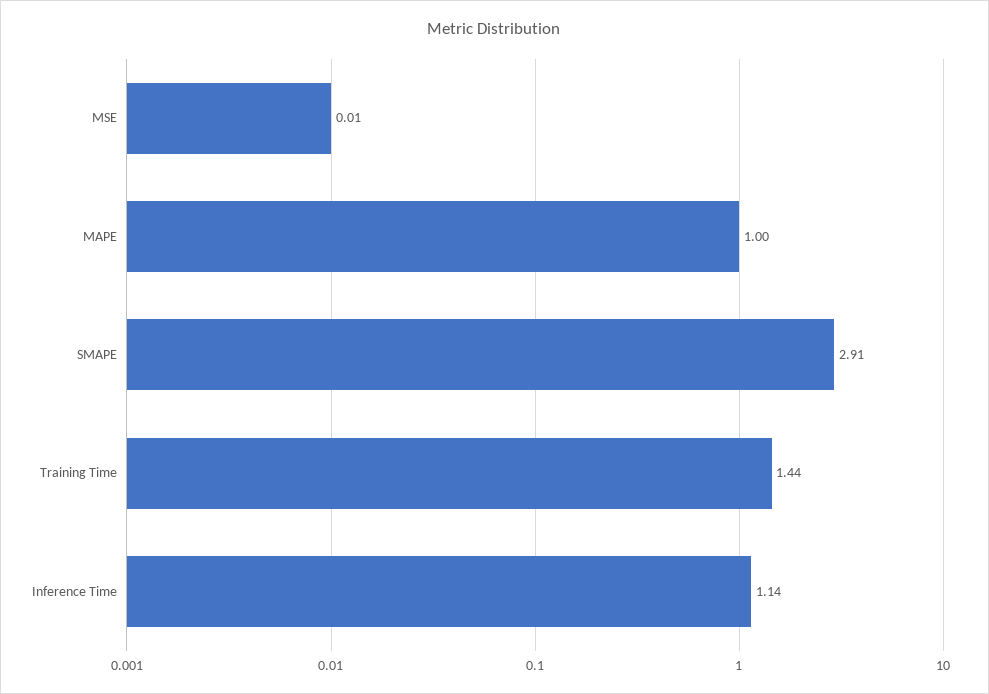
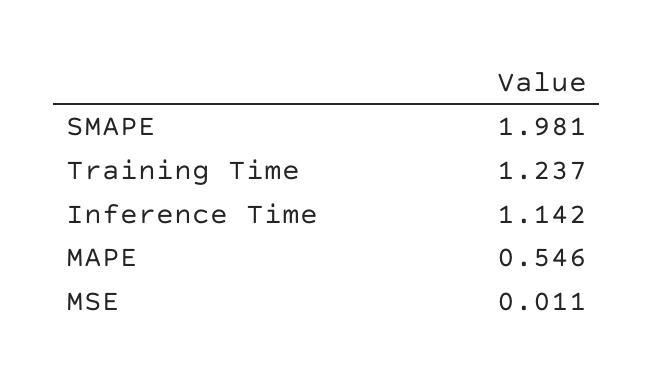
  {
    "MSE": 0.011,
-   "MAPE": 1,
+   "MAPE": 0.546,
-   "SMAPE": 2.91,
+   "SMAPE": 1.981,
-   "Training Time": 1.44,
+   "Training Time": 1.237,
    "Inference Time": 1.142
  }

